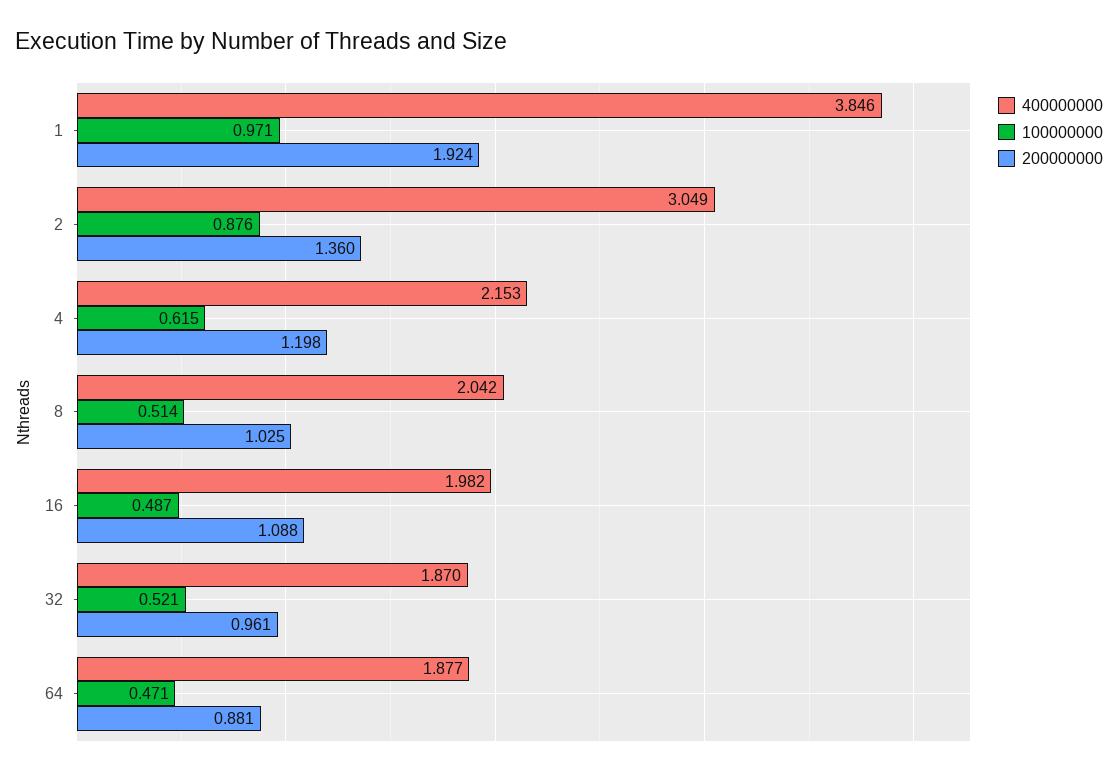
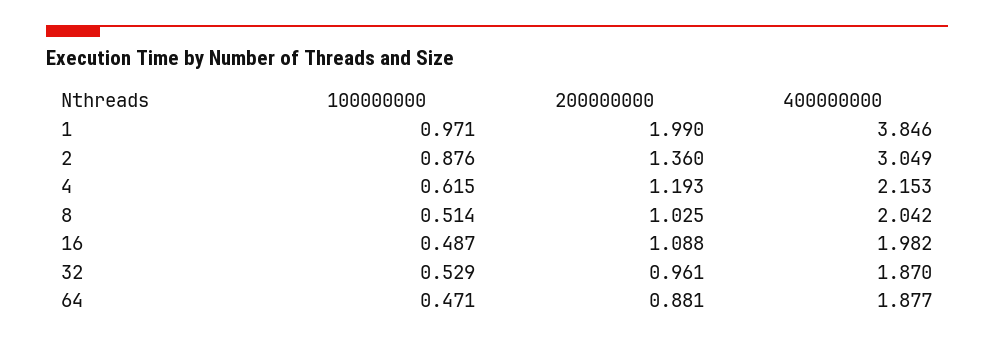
  {
    "400000000": {
      "1": 3.846,
      "2": 3.049,
      "4": 2.153,
      "8": 2.042,
      "16": 1.982,
      "32": 1.87,
      "64": 1.877
    },
    "100000000": {
      "1": 0.971,
      "2": 0.876,
      "4": 0.615,
      "8": 0.514,
      "16": 0.487,
-     "32": 0.521,
+     "32": 0.529,
      "64": 0.471
    },
    "200000000": {
-     "1": 1.924,
+     "1": 1.99,
      "2": 1.36,
-     "4": 1.198,
+     "4": 1.193,
      "8": 1.025,
      "16": 1.088,
      "32": 0.961,
      "64": 0.881
    }
  }

